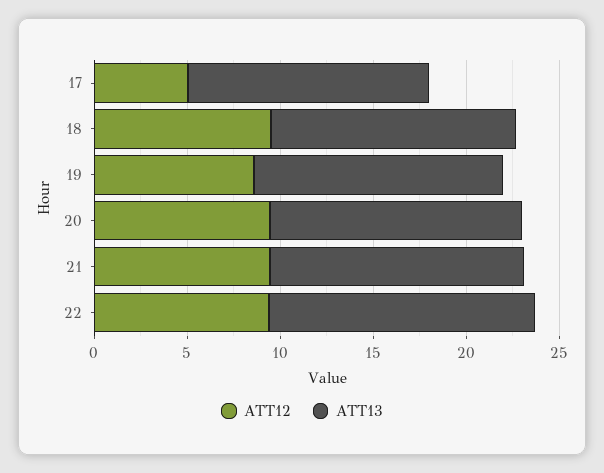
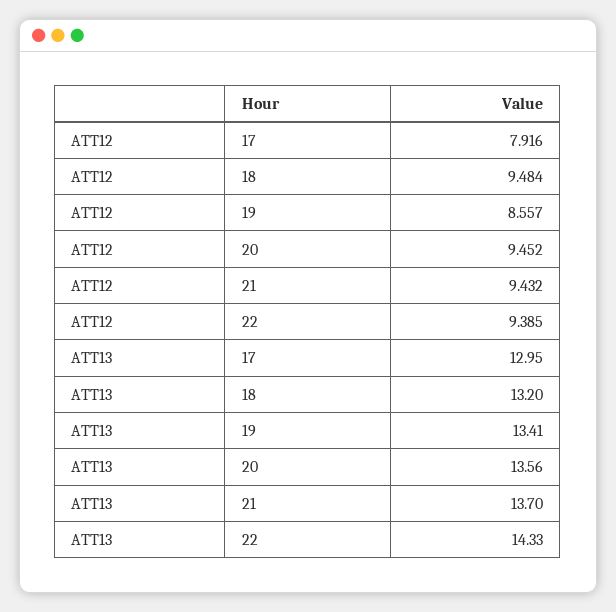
  {
    "ATT12": {
-     "17": 5,
+     "17": 7.916,
      "18": 9.484,
      "19": 8.557,
      "20": 9.452,
      "21": 9.432,
      "22": 9.385
    },
    "ATT13": {
      "17": 12.95,
      "18": 13.2,
      "19": 13.41,
      "20": 13.56,
      "21": 13.7,
      "22": 14.33
    }
  }

